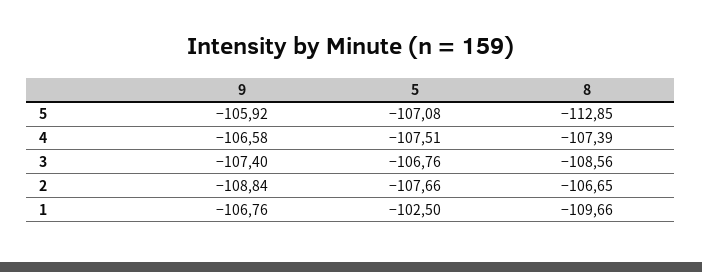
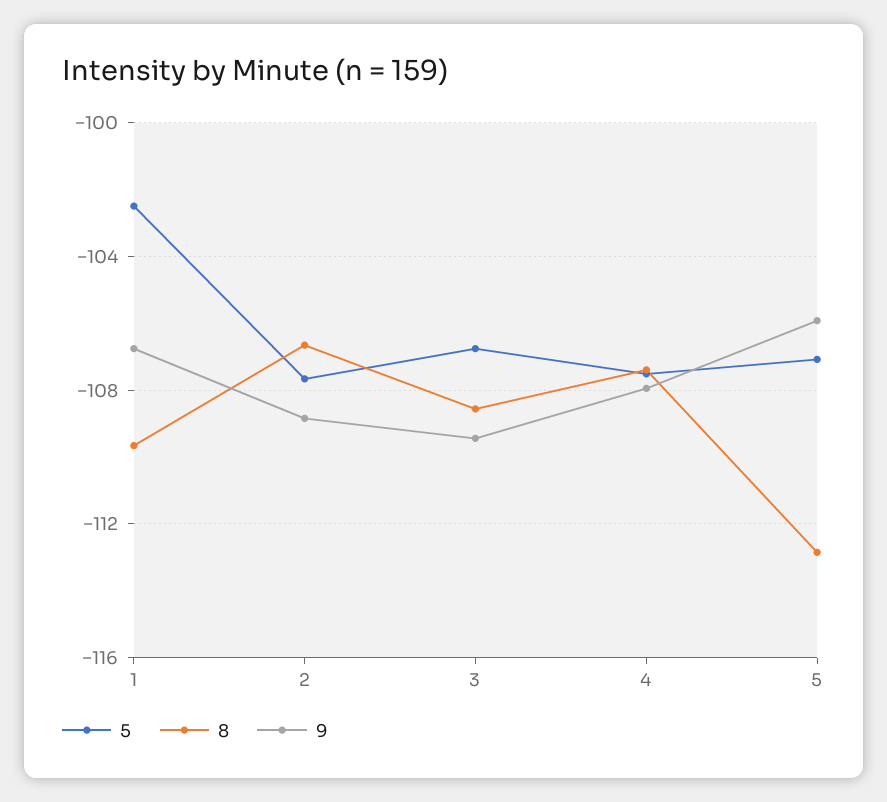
  {
    "9": {
      "5": -105.92,
-     "4": -106.58,
+     "4": -108,
-     "3": -107.4,
+     "3": -109.5,
      "2": -108.84,
      "1": -106.76
    },
    "5": {
      "5": -107.08,
      "4": -107.51,
      "3": -106.76,
      "2": -107.66,
      "1": -102.5
    },
    "8": {
      "5": -112.85,
      "4": -107.39,
      "3": -108.56,
      "2": -106.65,
      "1": -109.66
    }
  }

